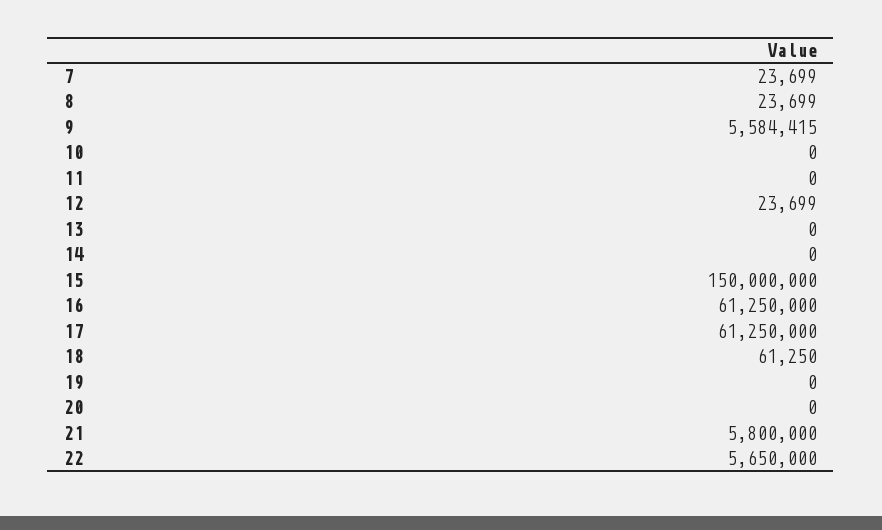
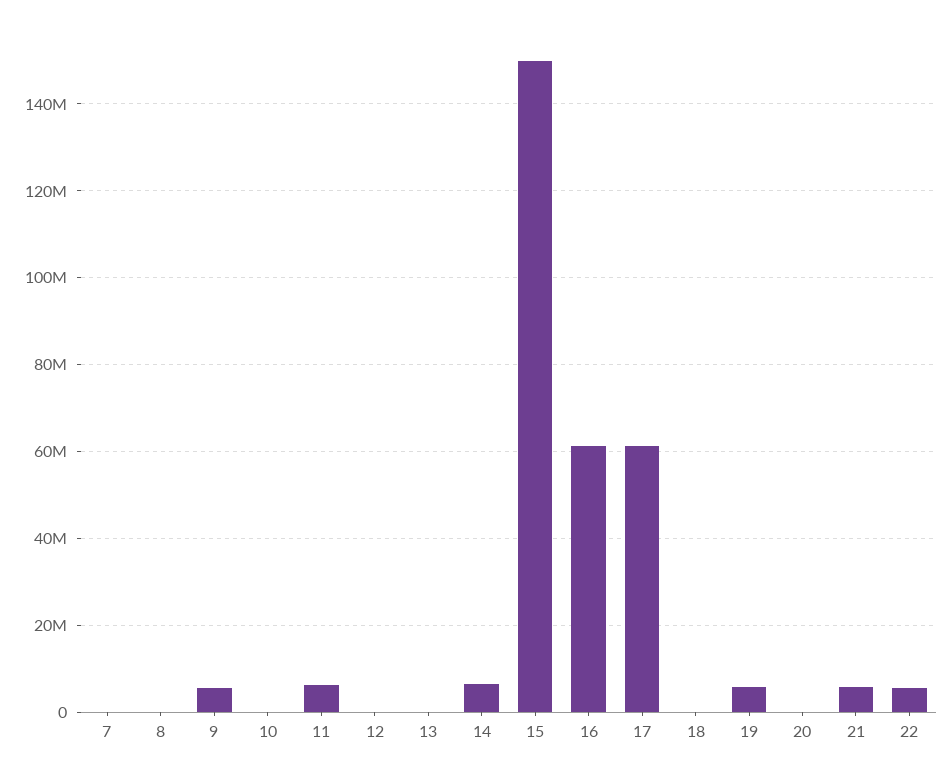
  {
    "7": 23699,
    "8": 23699,
    "9": 5584415,
    "10": 0,
-   "11": 0,
+   "11": 6000000,
    "12": 23699,
    "13": 0,
-   "14": 0,
+   "14": 6000000,
    "15": 150000000,
    "16": 61250000,
    "17": 61250000,
    "18": 61250,
-   "19": 0,
+   "19": 6000000,
    "20": 0,
    "21": 5800000,
    "22": 5650000
  }

